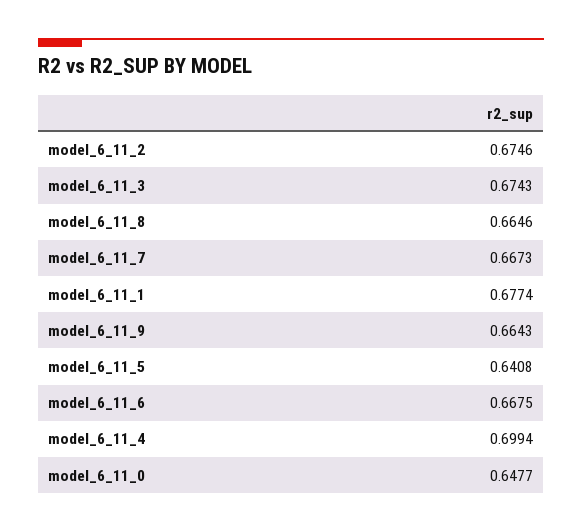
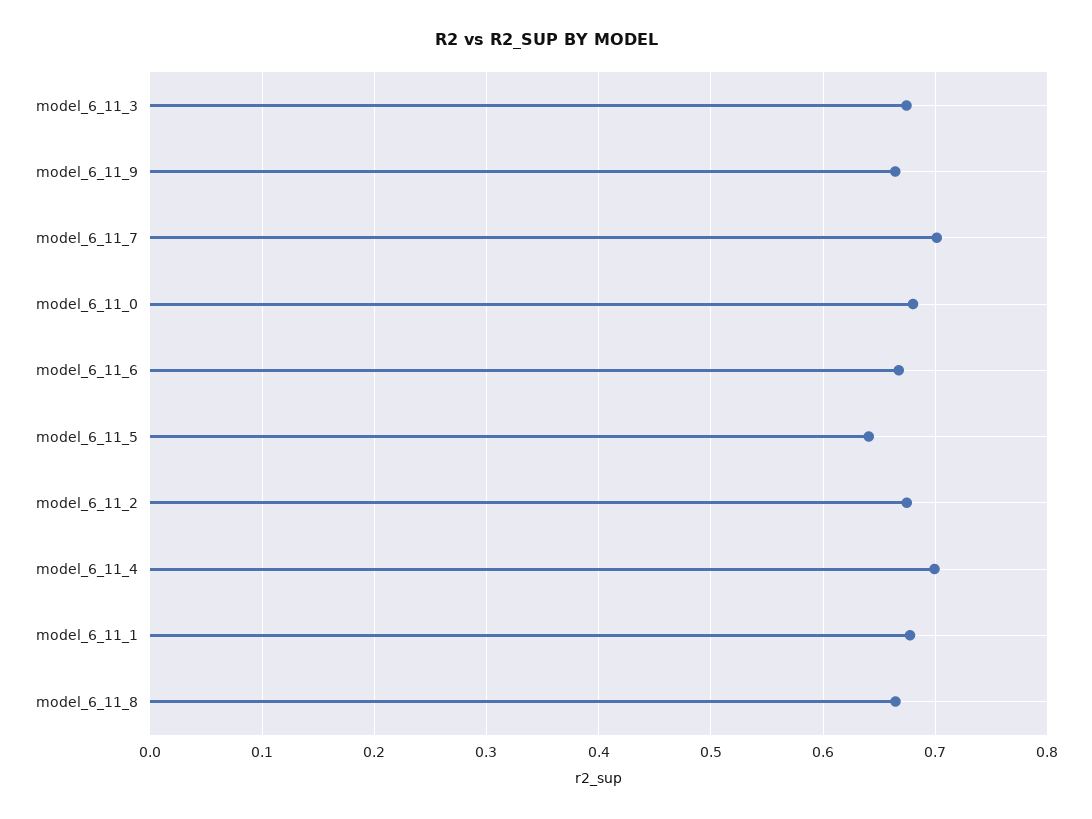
  {
    "model_6_11_2": 0.6746,
    "model_6_11_3": 0.6743,
    "model_6_11_8": 0.6646,
-   "model_6_11_7": 0.6673,
+   "model_6_11_7": 0.7,
    "model_6_11_1": 0.6774,
    "model_6_11_9": 0.6643,
    "model_6_11_5": 0.6408,
    "model_6_11_6": 0.6675,
    "model_6_11_4": 0.6994,
-   "model_6_11_0": 0.6477
+   "model_6_11_0": 0.68
  }

